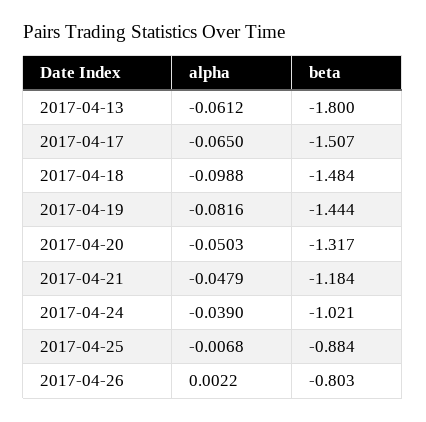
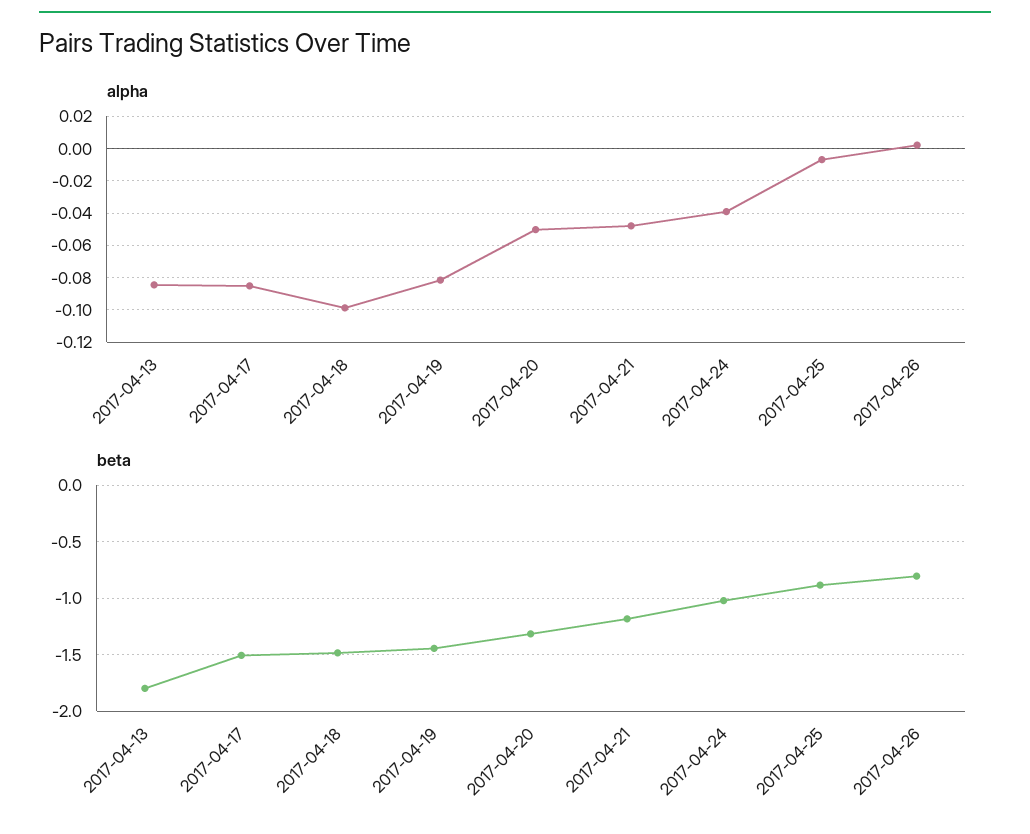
  {
    "alpha": {
-     "2017-04-13": -0.0612,
+     "2017-04-13": -0.085,
-     "2017-04-17": -0.065,
+     "2017-04-17": -0.085,
      "2017-04-18": -0.0988,
      "2017-04-19": -0.0816,
      "2017-04-20": -0.0503,
      "2017-04-21": -0.0479,
      "2017-04-24": -0.039,
      "2017-04-25": -0.0068,
      "2017-04-26": 0.0022
    },
    "beta": {
      "2017-04-13": -1.8,
      "2017-04-17": -1.507,
      "2017-04-18": -1.484,
      "2017-04-19": -1.444,
      "2017-04-20": -1.317,
      "2017-04-21": -1.184,
      "2017-04-24": -1.021,
      "2017-04-25": -0.884,
      "2017-04-26": -0.803
    }
  }

